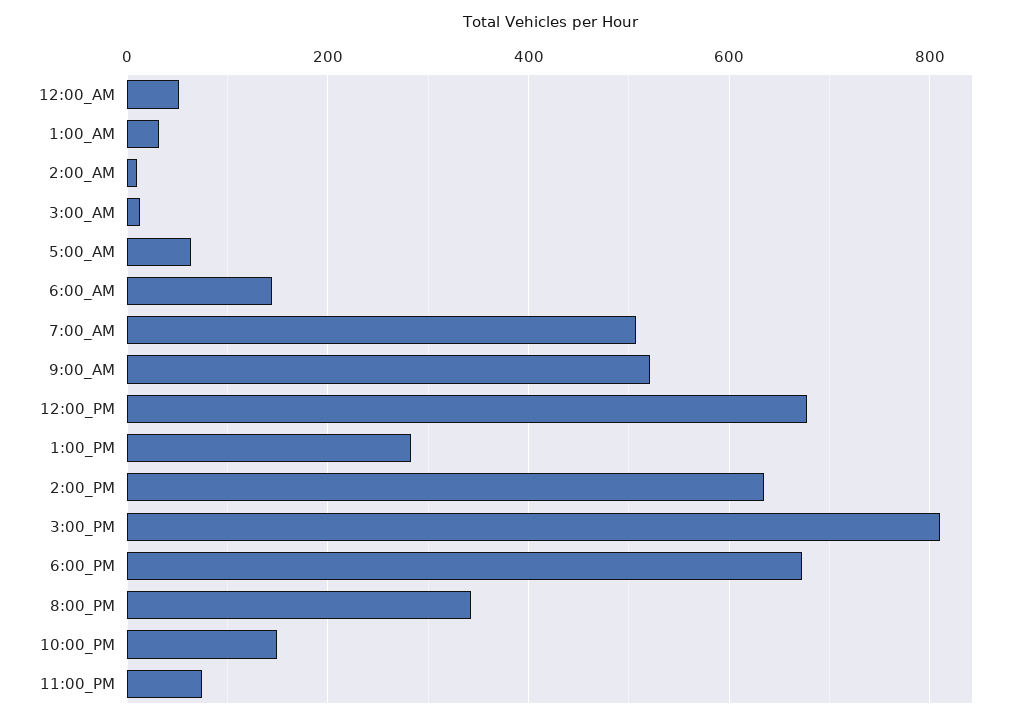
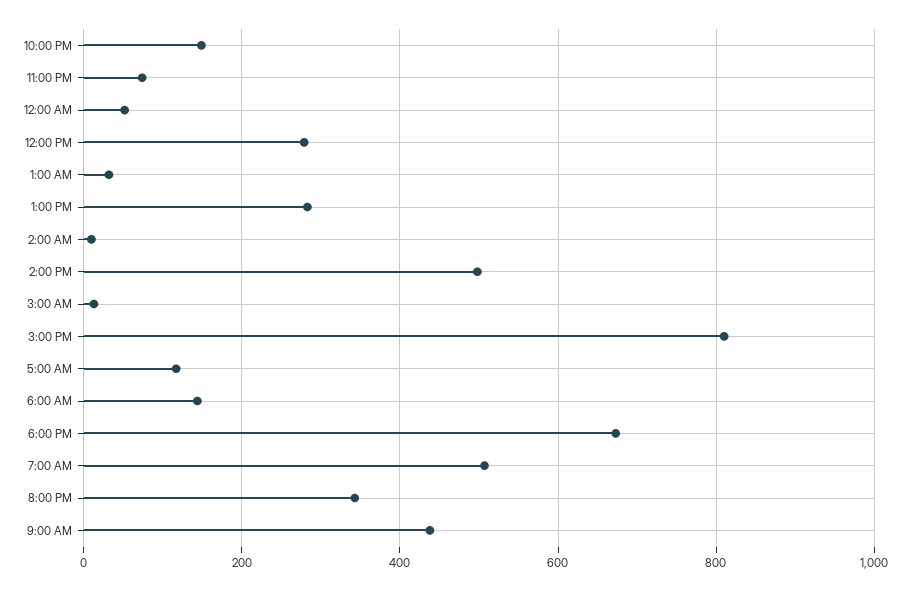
  {
    "12:00_AM": 60,
    "1:00_AM": 40,
    "2:00_AM": 20,
    "3:00_AM": 20,
-   "5:00_AM": 60,
+   "5:00_AM": 120,
    "6:00_AM": 140,
    "7:00_AM": 500,
-   "9:00_AM": 520,
+   "9:00_AM": 440,
-   "12:00_PM": 680,
+   "12:00_PM": 280,
    "1:00_PM": 280,
-   "2:00_PM": 640,
+   "2:00_PM": 500,
    "3:00_PM": 820,
    "6:00_PM": 680,
    "8:00_PM": 340,
    "10:00_PM": 140,
    "11:00_PM": 80
  }

